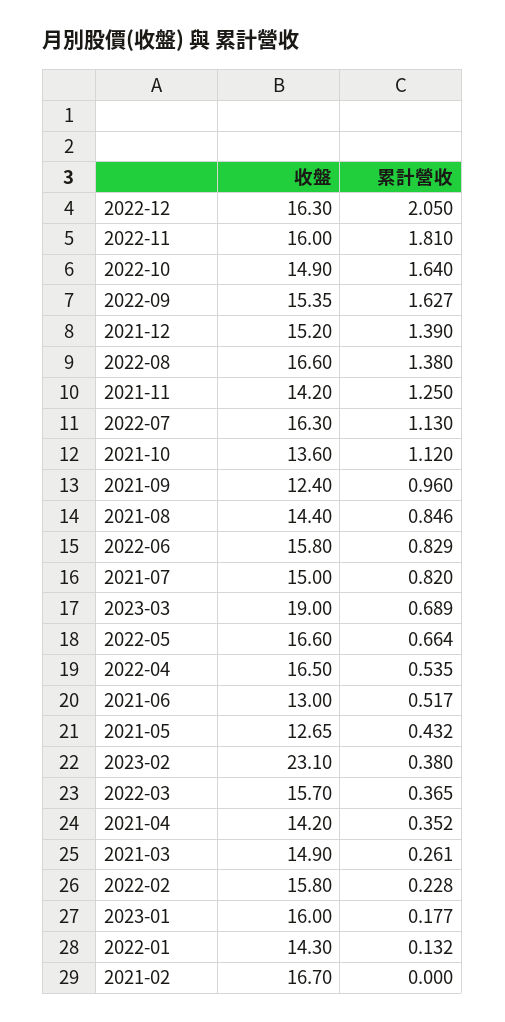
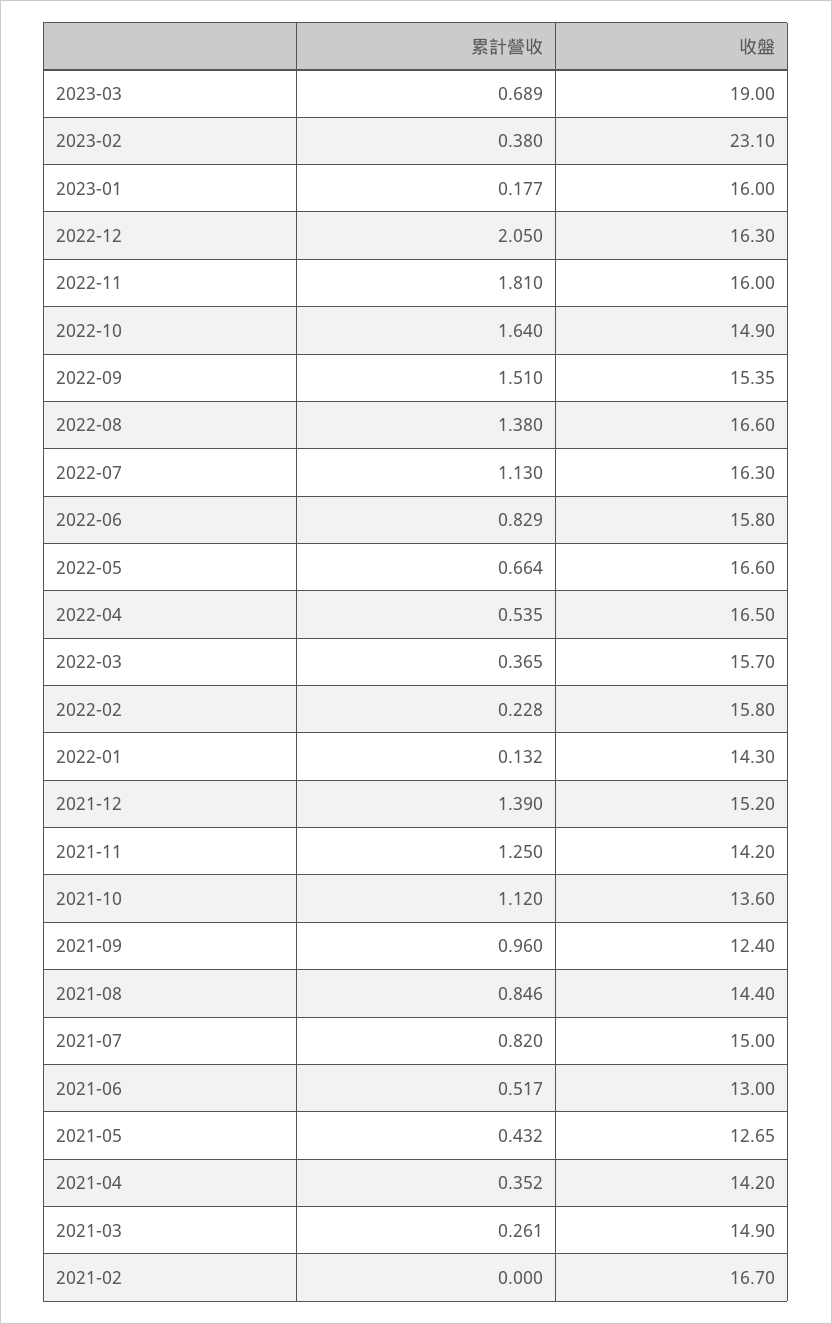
  {
    "收盤": {
      "2022-12": 16.3,
      "2022-11": 16,
      "2022-10": 14.9,
      "2022-09": 15.35,
      "2021-12": 15.2,
      "2022-08": 16.6,
      "2021-11": 14.2,
      "2022-07": 16.3,
      "2021-10": 13.6,
      "2021-09": 12.4,
      "2021-08": 14.4,
      "2022-06": 15.8,
      "2021-07": 15,
      "2023-03": 19,
      "2022-05": 16.6,
      "2022-04": 16.5,
      "2021-06": 13,
      "2021-05": 12.65,
      "2023-02": 23.1,
      "2022-03": 15.7,
      "2021-04": 14.2,
      "2021-03": 14.9,
      "2022-02": 15.8,
      "2023-01": 16,
      "2022-01": 14.3,
      "2021-02": 16.7
    },
    "累計營收": {
      "2022-12": 2.05,
      "2022-11": 1.81,
      "2022-10": 1.64,
-     "2022-09": 1.627,
+     "2022-09": 1.51,
      "2021-12": 1.39,
      "2022-08": 1.38,
      "2021-11": 1.25,
      "2022-07": 1.13,
      "2021-10": 1.12,
      "2021-09": 0.96,
      "2021-08": 0.846,
      "2022-06": 0.829,
      "2021-07": 0.82,
      "2023-03": 0.689,
      "2022-05": 0.664,
      "2022-04": 0.535,
      "2021-06": 0.517,
      "2021-05": 0.432,
      "2023-02": 0.38,
      "2022-03": 0.365,
      "2021-04": 0.352,
      "2021-03": 0.261,
      "2022-02": 0.228,
      "2023-01": 0.177,
      "2022-01": 0.132,
      "2021-02": 0
    }
  }

